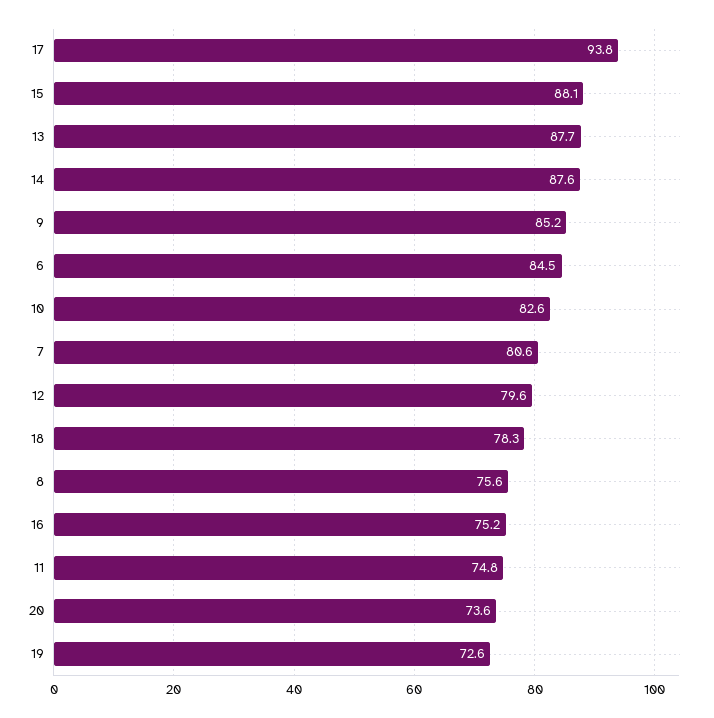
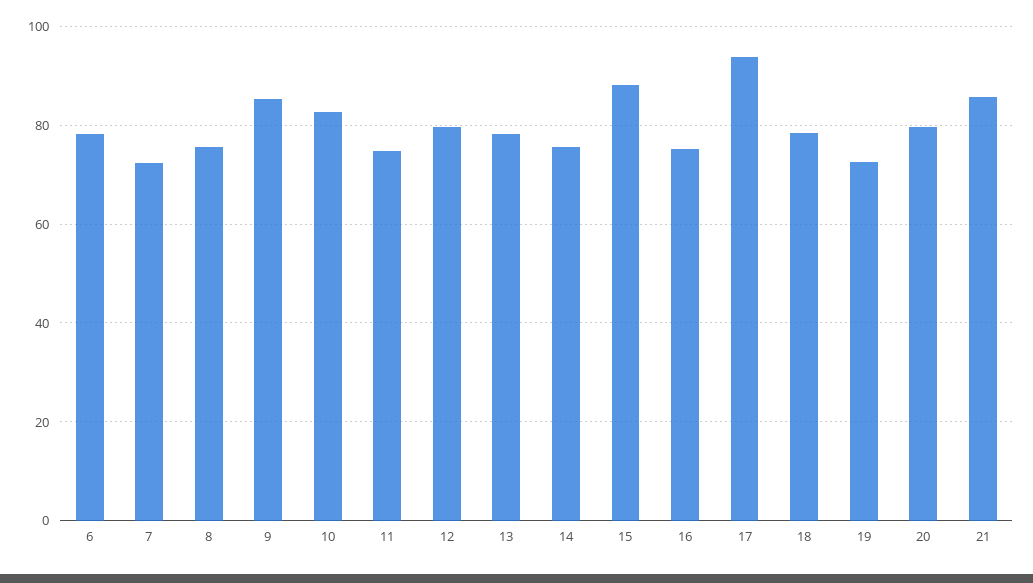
  {
    "17": 93.8,
    "15": 88.1,
-   "13": 87.7,
+   "13": 78,
-   "14": 87.6,
+   "14": 76,
    "9": 85.2,
-   "6": 84.5,
+   "6": 78,
    "10": 82.6,
-   "7": 80.6,
+   "7": 72,
    "12": 79.6,
    "18": 78.3,
    "8": 75.6,
    "16": 75.2,
    "11": 74.8,
-   "20": 73.6,
+   "20": 80,
-   "19": 72.6
+   "19": 72.6,
+   "21": 86
  }

